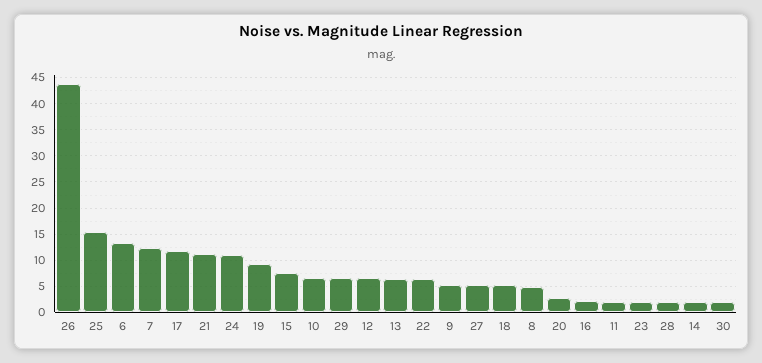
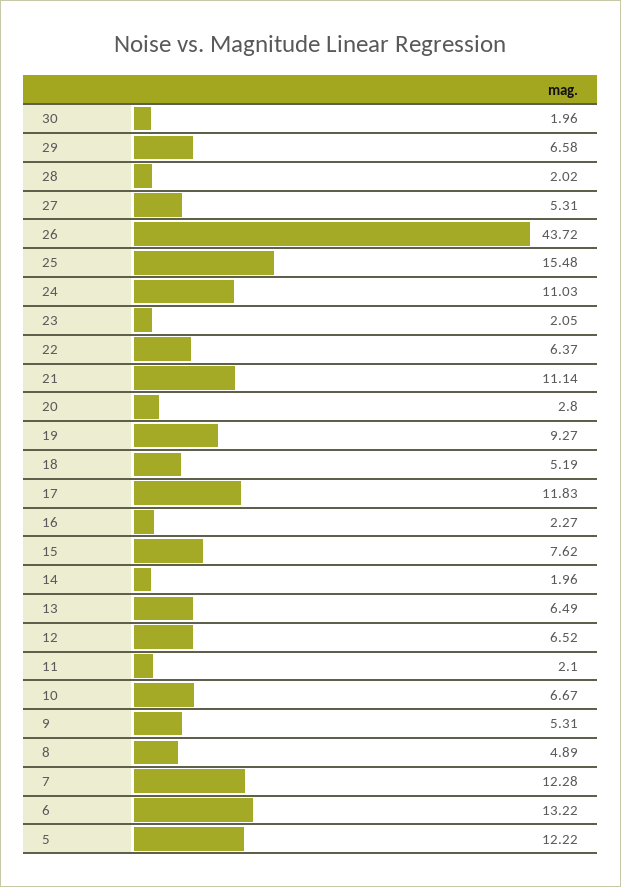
  {
    "26": 43.72,
    "25": 15.48,
    "6": 13.22,
    "7": 12.28,
    "17": 11.83,
    "21": 11.14,
    "24": 11.03,
    "19": 9.27,
    "15": 7.62,
    "10": 6.67,
    "29": 6.58,
    "12": 6.52,
    "13": 6.49,
    "22": 6.37,
    "9": 5.31,
    "27": 5.31,
    "18": 5.19,
    "8": 4.89,
    "20": 2.8,
    "16": 2.27,
    "11": 2.1,
    "23": 2.05,
    "28": 2.02,
    "14": 1.96,
-   "30": 1.96
+   "30": 1.96,
+   "5": 12.22
  }

